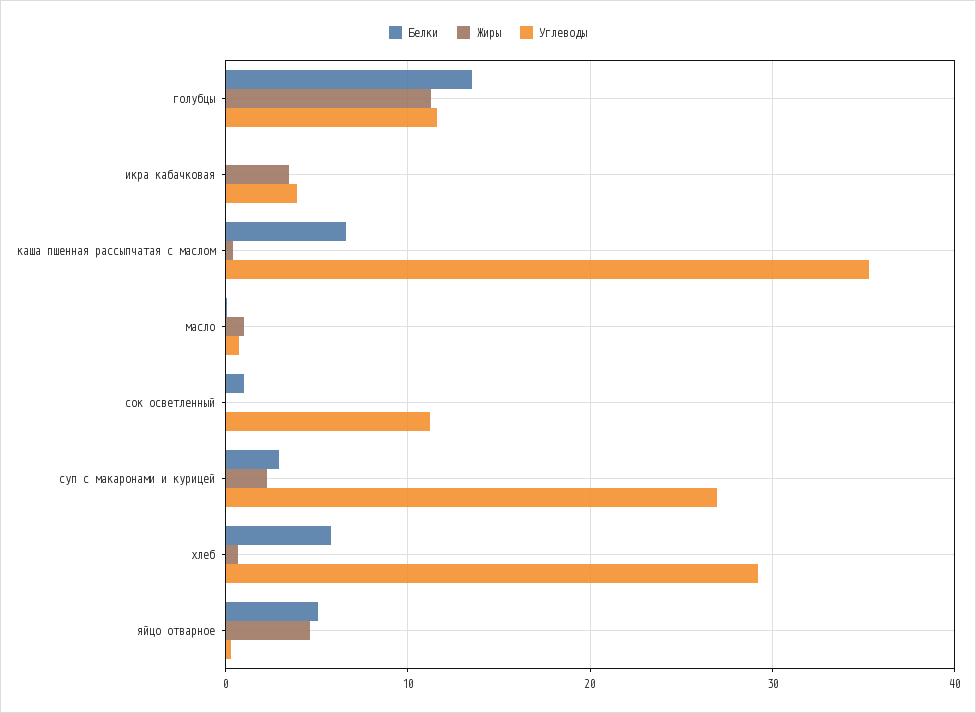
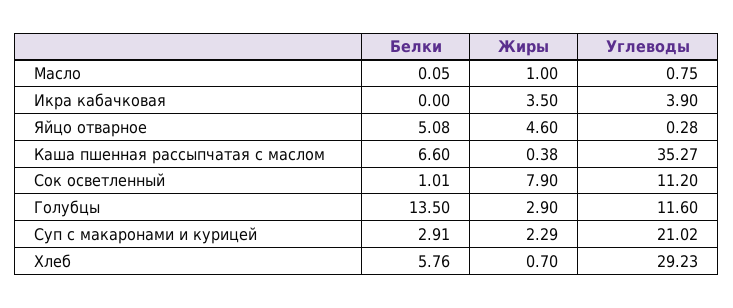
  {
    "Белки": {
      "голубцы": 13.5,
      "икра кабачковая": 0,
      "каша пшенная рассыпчатая с маслом": 6.6,
      "масло": 0.05,
      "сок осветленный": 1.01,
      "суп с макаронами и курицей": 2.91,
      "хлеб": 5.76,
      "яйцо отварное": 5.08
    },
    "Жиры": {
-     "голубцы": 11,
+     "голубцы": 2.9,
      "икра кабачковая": 3.5,
      "каша пшенная рассыпчатая с маслом": 0.38,
      "масло": 1,
-     "сок осветленный": 0,
+     "сок осветленный": 7.9,
      "суп с макаронами и курицей": 2.29,
      "хлеб": 0.7,
      "яйцо отварное": 4.6
    },
    "Углеводы": {
      "голубцы": 11.6,
      "икра кабачковая": 3.9,
      "каша пшенная рассыпчатая с маслом": 35.27,
      "масло": 0.75,
      "сок осветленный": 11.2,
-     "суп с макаронами и курицей": 27,
+     "суп с макаронами и курицей": 21.02,
      "хлеб": 29.23,
      "яйцо отварное": 0.28
    }
  }

